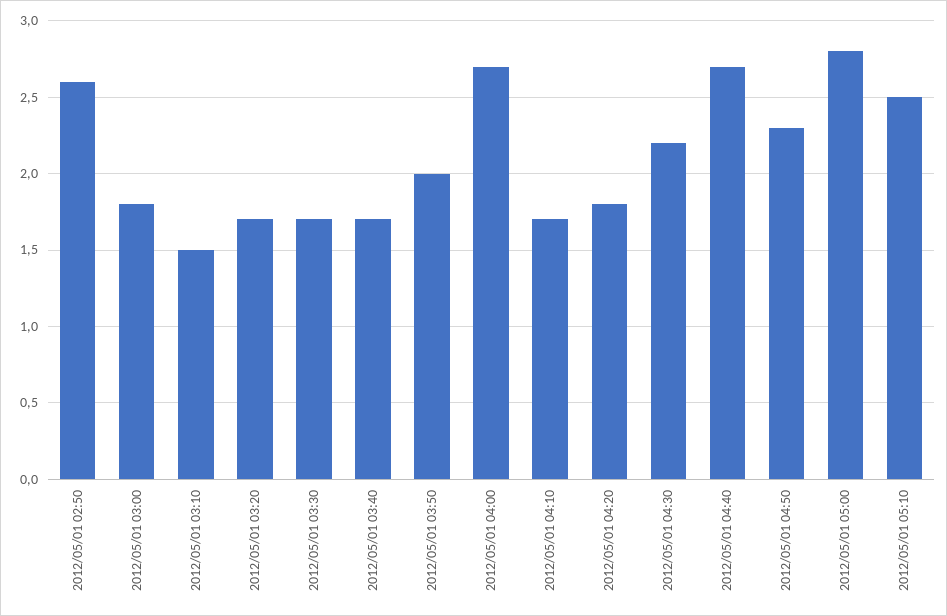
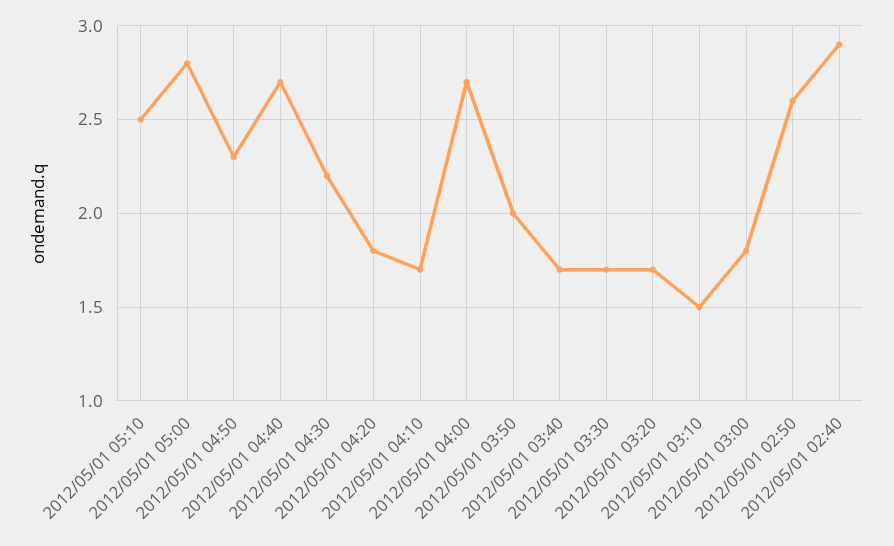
  {
    "2012/05/01 02:50": 2.6,
    "2012/05/01 03:00": 1.8,
    "2012/05/01 03:10": 1.5,
    "2012/05/01 03:20": 1.7,
    "2012/05/01 03:30": 1.7,
    "2012/05/01 03:40": 1.7,
    "2012/05/01 03:50": 2,
    "2012/05/01 04:00": 2.7,
    "2012/05/01 04:10": 1.7,
    "2012/05/01 04:20": 1.8,
    "2012/05/01 04:30": 2.2,
    "2012/05/01 04:40": 2.7,
    "2012/05/01 04:50": 2.3,
    "2012/05/01 05:00": 2.8,
-   "2012/05/01 05:10": 2.5
+   "2012/05/01 05:10": 2.5,
+   "2012/05/01 02:40": 2.9
  }

